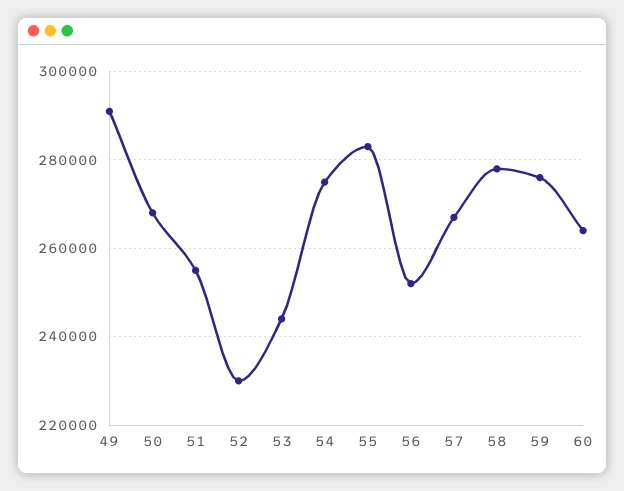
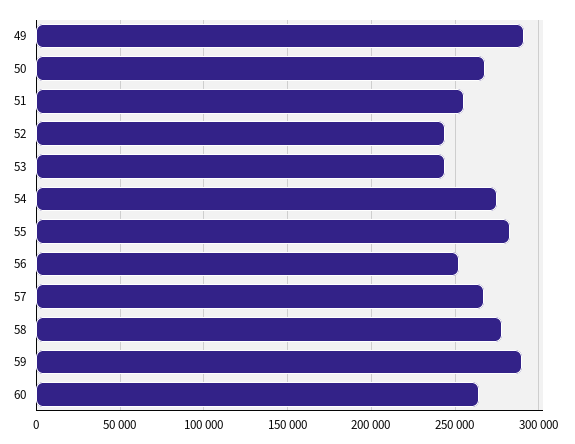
  {
    "49": 292000,
    "50": 268000,
    "51": 256000,
-   "52": 230000,
+   "52": 245000,
    "53": 244000,
    "54": 276000,
    "55": 284000,
    "56": 252000,
    "57": 268000,
    "58": 278000,
-   "59": 276000,
+   "59": 290000,
    "60": 264000
  }

